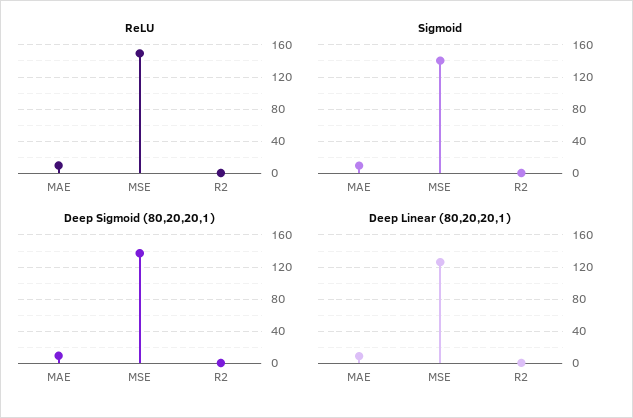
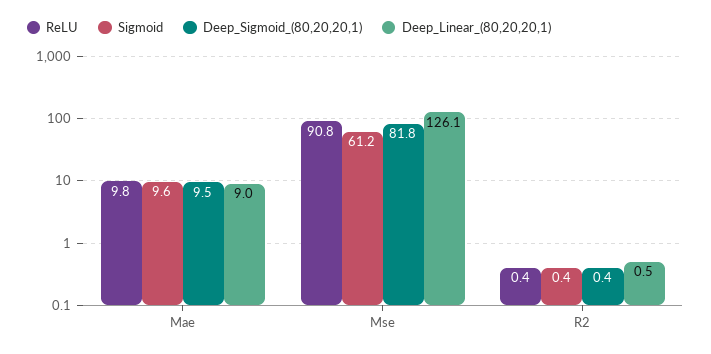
  {
    "ReLU": {
      "MAE": 9.8,
-     "MSE": 150,
+     "MSE": 90.8,
      "R2": 0.4
    },
    "Sigmoid": {
      "MAE": 9.6,
-     "MSE": 140,
+     "MSE": 61.2,
      "R2": 0.4
    },
    "Deep Sigmoid (80,20,20,1)": {
      "MAE": 9.5,
-     "MSE": 140,
+     "MSE": 81.8,
      "R2": 0.4
    },
    "Deep Linear (80,20,20,1)": {
      "MAE": 9,
      "MSE": 126.1,
      "R2": 0.5
    }
  }

